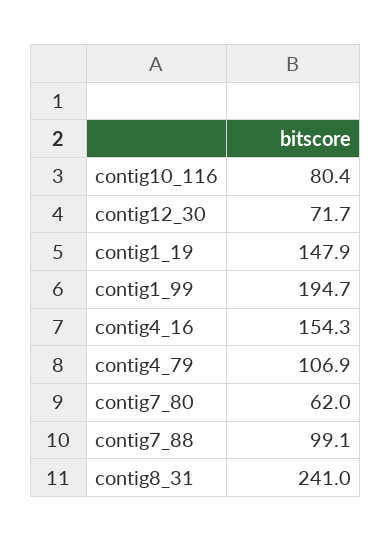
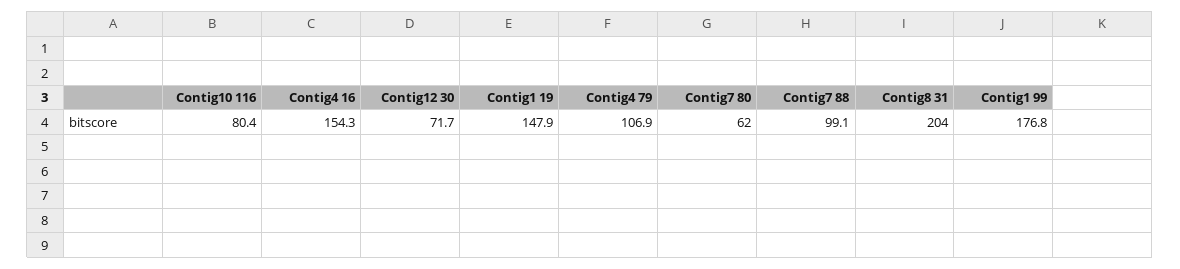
  {
    "contig10_116": 80.4,
    "contig12_30": 71.7,
    "contig1_19": 147.9,
-   "contig1_99": 194.7,
+   "contig1_99": 176.8,
    "contig4_16": 154.3,
    "contig4_79": 106.9,
    "contig7_80": 62,
    "contig7_88": 99.1,
-   "contig8_31": 241
+   "contig8_31": 204
  }

